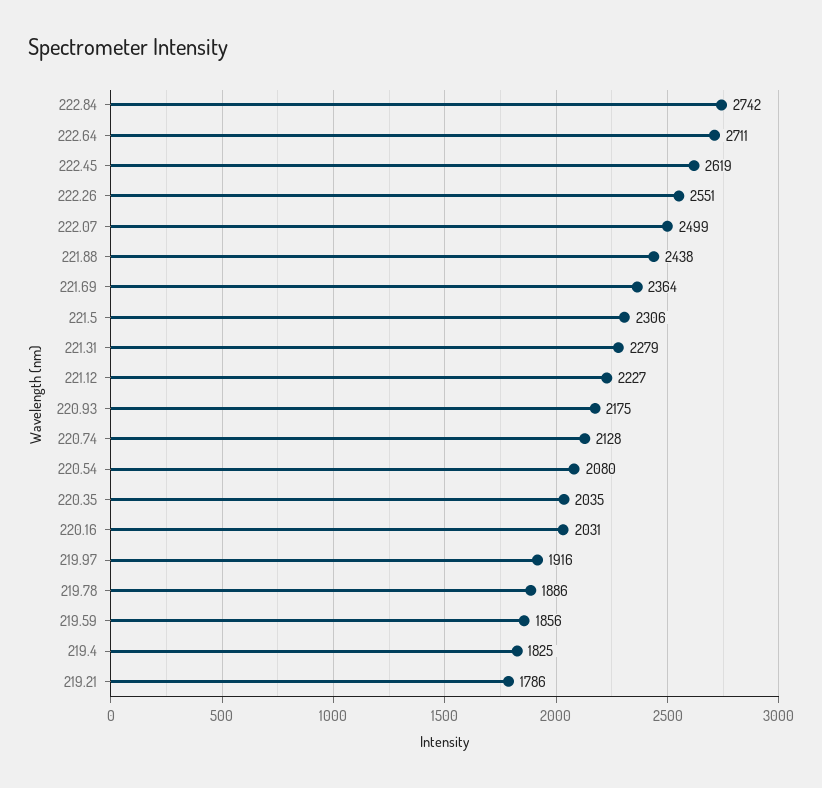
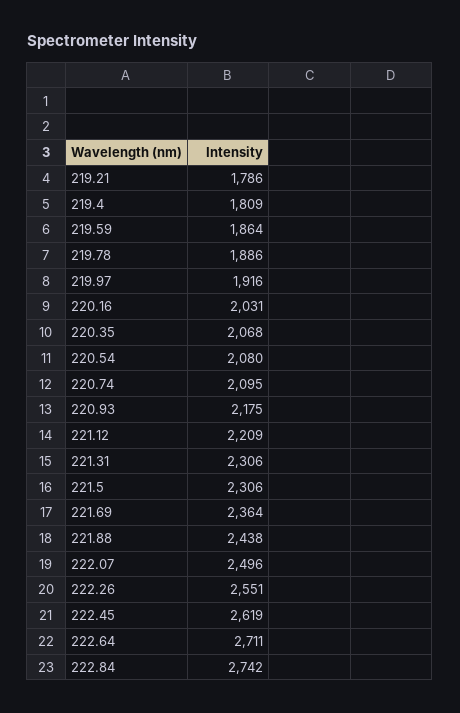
  {
    "222.84": 2742,
    "222.64": 2711,
    "222.45": 2619,
    "222.26": 2551,
-   "222.07": 2499,
+   "222.07": 2496,
    "221.88": 2438,
    "221.69": 2364,
    "221.5": 2306,
-   "221.31": 2279,
+   "221.31": 2306,
-   "221.12": 2227,
+   "221.12": 2209,
    "220.93": 2175,
-   "220.74": 2128,
+   "220.74": 2095,
    "220.54": 2080,
-   "220.35": 2035,
+   "220.35": 2068,
    "220.16": 2031,
    "219.97": 1916,
    "219.78": 1886,
-   "219.59": 1856,
+   "219.59": 1864,
-   "219.4": 1825,
+   "219.4": 1809,
    "219.21": 1786
  }

